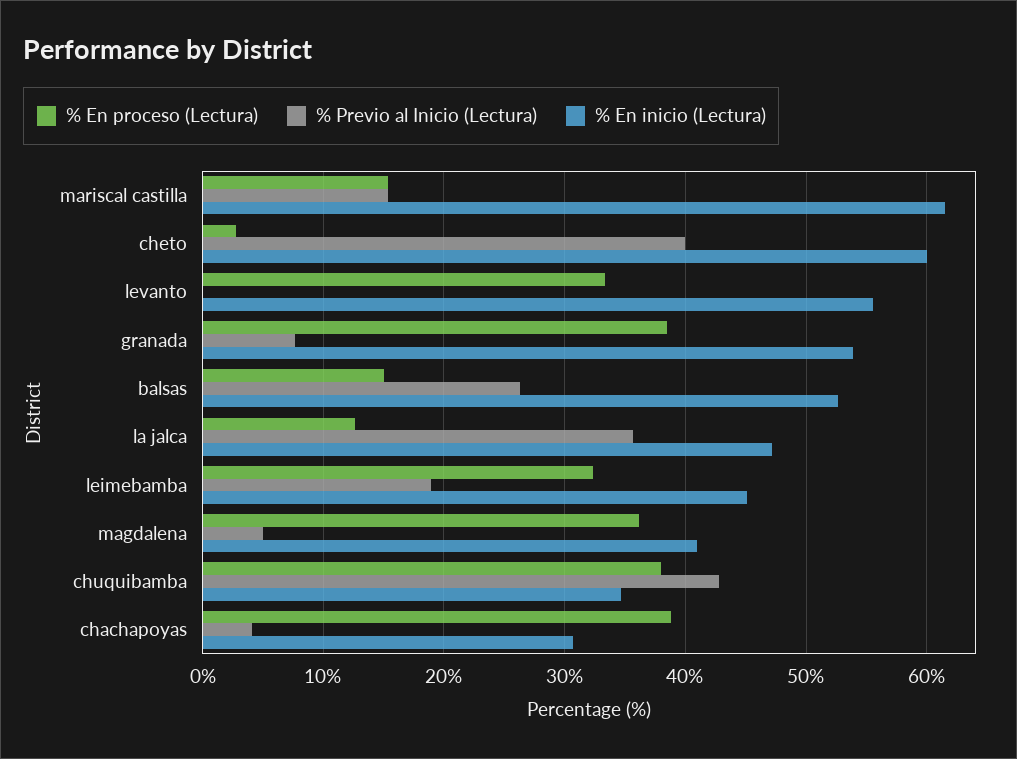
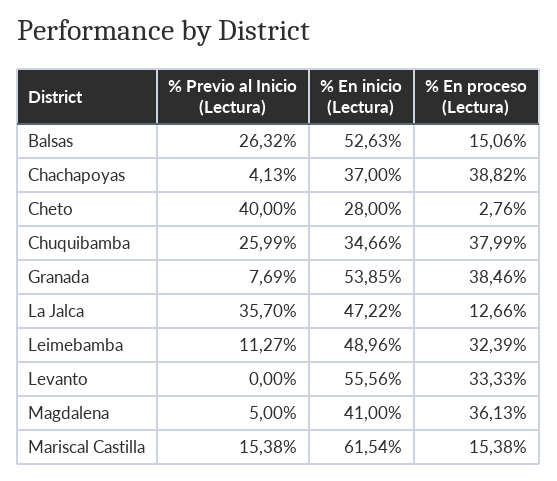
  {
    "% En proceso (Lectura)": {
      "mariscal castilla": 15.38,
      "cheto": 2.76,
      "levanto": 33.33,
      "granada": 38.46,
      "balsas": 15.06,
      "la jalca": 12.66,
      "leimebamba": 32.39,
      "magdalena": 36.13,
      "chuquibamba": 37.99,
      "chachapoyas": 38.82
    },
    "% Previo al Inicio (Lectura)": {
      "mariscal castilla": 15.38,
      "cheto": 40,
      "levanto": 0,
      "granada": 7.69,
      "balsas": 26.32,
      "la jalca": 35.7,
-     "leimebamba": 19,
+     "leimebamba": 11.27,
      "magdalena": 5,
-     "chuquibamba": 43,
+     "chuquibamba": 25.99,
      "chachapoyas": 4.13
    },
    "% En inicio (Lectura)": {
      "mariscal castilla": 61.54,
-     "cheto": 60,
+     "cheto": 28,
      "levanto": 55.56,
      "granada": 53.85,
      "balsas": 52.63,
      "la jalca": 47.22,
-     "leimebamba": 45,
+     "leimebamba": 48.96,
      "magdalena": 41,
      "chuquibamba": 34.66,
-     "chachapoyas": 31
+     "chachapoyas": 37
    }
  }

